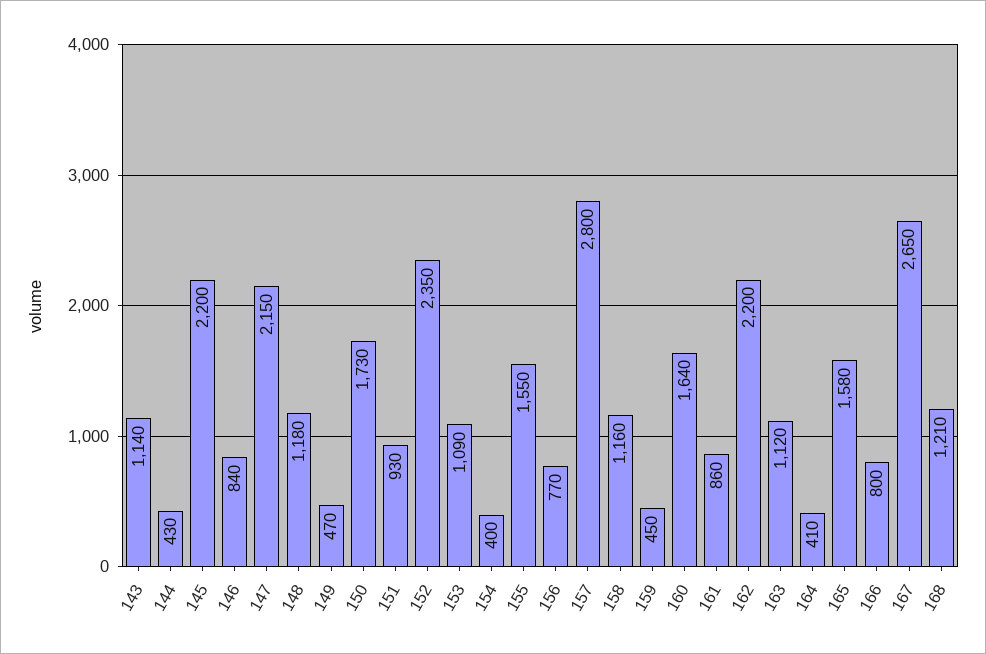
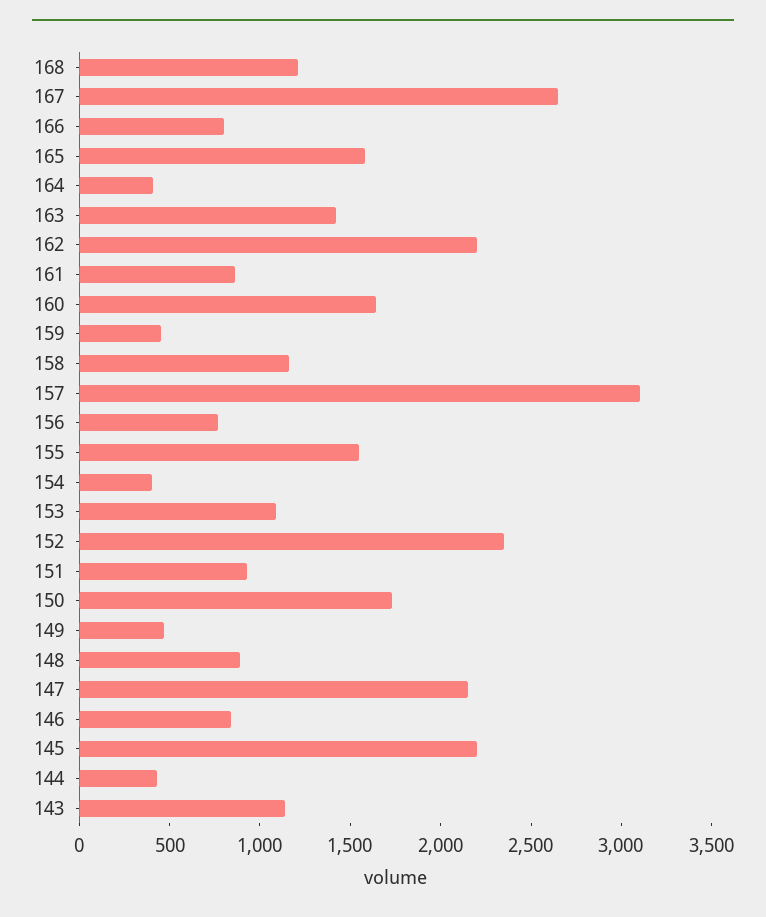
  {
    "143": 1140,
    "144": 430,
    "145": 2200,
    "146": 840,
    "147": 2150,
-   "148": 1180,
+   "148": 900,
    "149": 470,
    "150": 1730,
    "151": 930,
    "152": 2350,
    "153": 1090,
    "154": 400,
    "155": 1550,
    "156": 770,
-   "157": 2800,
+   "157": 3100,
    "158": 1160,
    "159": 450,
    "160": 1640,
    "161": 860,
    "162": 2200,
-   "163": 1120,
+   "163": 1400,
    "164": 410,
    "165": 1580,
    "166": 800,
    "167": 2650,
    "168": 1210
  }

